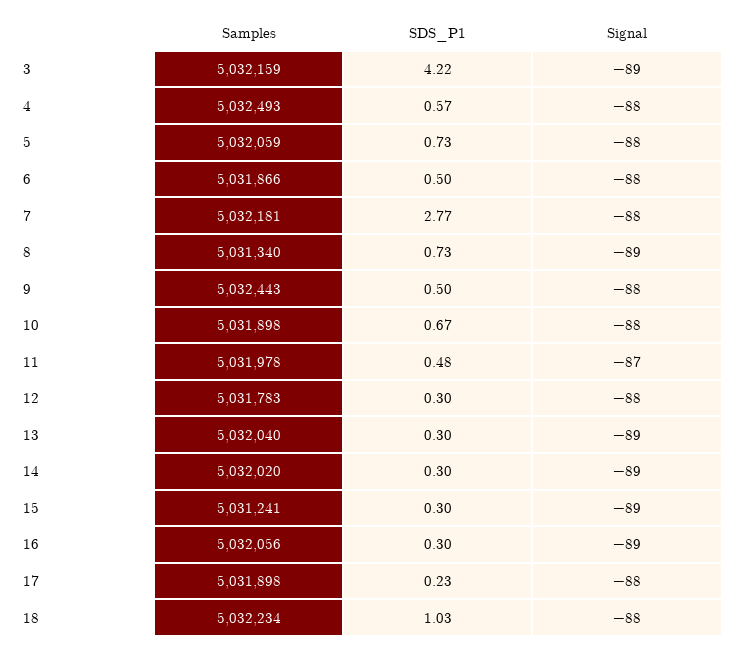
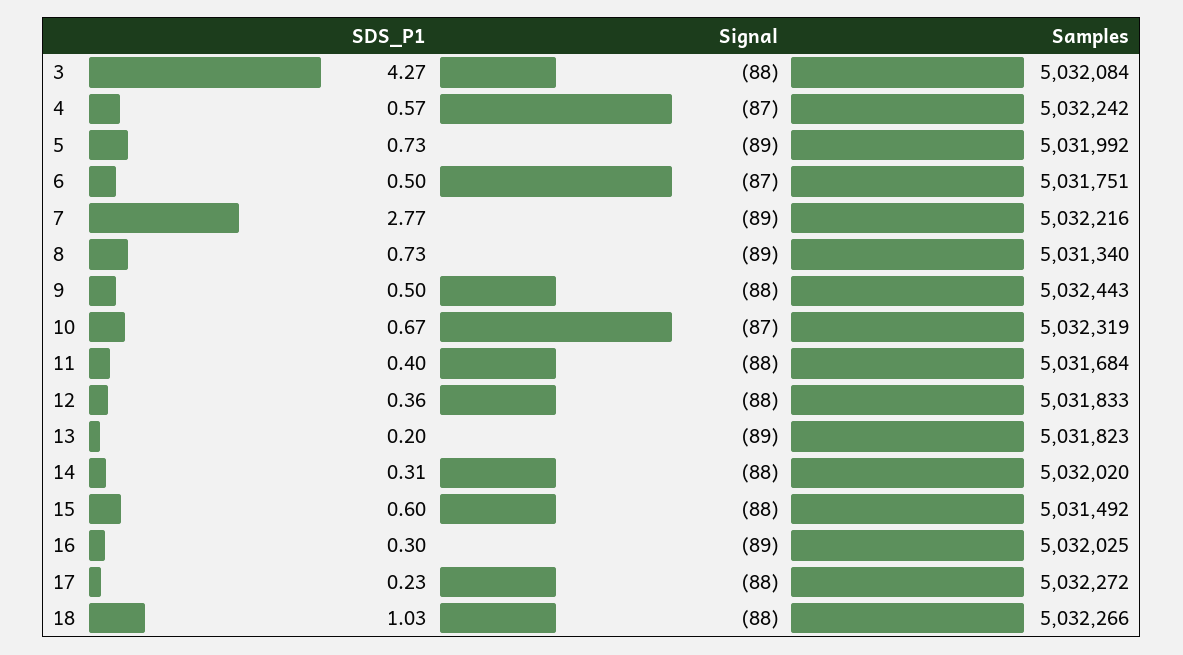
  {
    "Samples": {
-     "3": 5032159,
+     "3": 5032084,
-     "4": 5032493,
+     "4": 5032242,
-     "5": 5032059,
+     "5": 5031992,
-     "6": 5031866,
+     "6": 5031751,
-     "7": 5032181,
+     "7": 5032216,
      "8": 5031340,
      "9": 5032443,
-     "10": 5031898,
+     "10": 5032319,
-     "11": 5031978,
+     "11": 5031684,
-     "12": 5031783,
+     "12": 5031833,
-     "13": 5032040,
+     "13": 5031823,
      "14": 5032020,
-     "15": 5031241,
+     "15": 5031492,
-     "16": 5032056,
+     "16": 5032025,
-     "17": 5031898,
+     "17": 5032272,
-     "18": 5032234
+     "18": 5032266
    },
    "SDS_P1": {
-     "3": 4.22,
+     "3": 4.27,
      "4": 0.57,
      "5": 0.73,
      "6": 0.5,
      "7": 2.77,
      "8": 0.73,
      "9": 0.5,
      "10": 0.67,
-     "11": 0.48,
+     "11": 0.4,
-     "12": 0.3,
+     "12": 0.36,
-     "13": 0.3,
+     "13": 0.2,
-     "14": 0.3,
+     "14": 0.31,
-     "15": 0.3,
+     "15": 0.6,
      "16": 0.3,
      "17": 0.23,
      "18": 1.03
    },
    "Signal": {
-     "3": -89,
+     "3": -88,
-     "4": -88,
+     "4": -87,
-     "5": -88,
+     "5": -89,
-     "6": -88,
+     "6": -87,
-     "7": -88,
+     "7": -89,
      "8": -89,
      "9": -88,
-     "10": -88,
+     "10": -87,
-     "11": -87,
+     "11": -88,
      "12": -88,
      "13": -89,
-     "14": -89,
+     "14": -88,
-     "15": -89,
+     "15": -88,
      "16": -89,
      "17": -88,
      "18": -88
    }
  }

